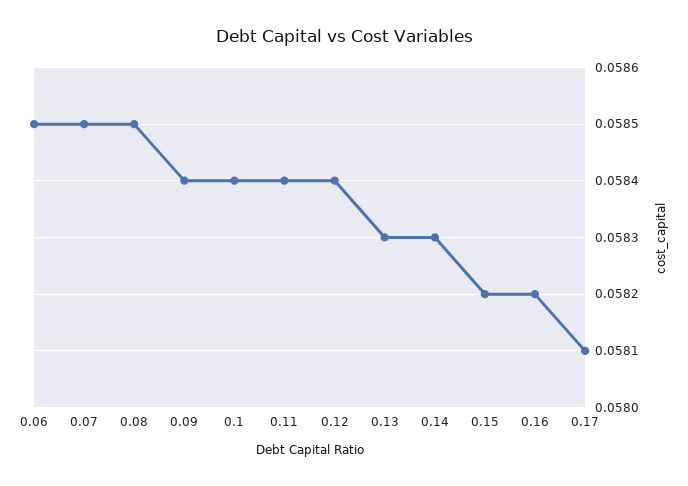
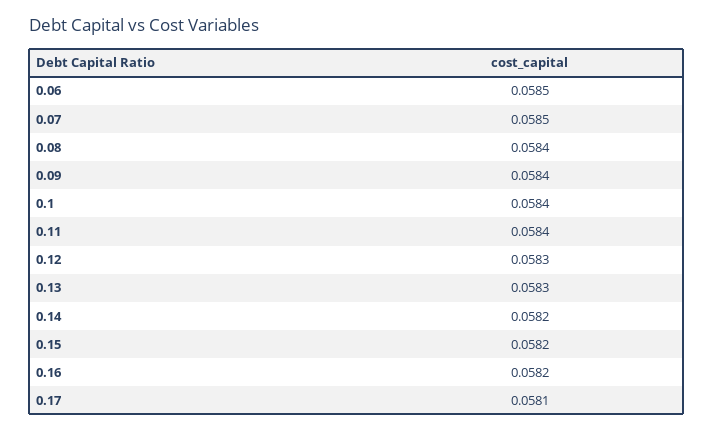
  {
    "0.06": 0.0585,
    "0.07": 0.0585,
-   "0.08": 0.0585,
+   "0.08": 0.0584,
    "0.09": 0.0584,
    "0.1": 0.0584,
    "0.11": 0.0584,
-   "0.12": 0.0584,
+   "0.12": 0.0583,
    "0.13": 0.0583,
-   "0.14": 0.0583,
+   "0.14": 0.0582,
    "0.15": 0.0582,
    "0.16": 0.0582,
    "0.17": 0.0581
  }

